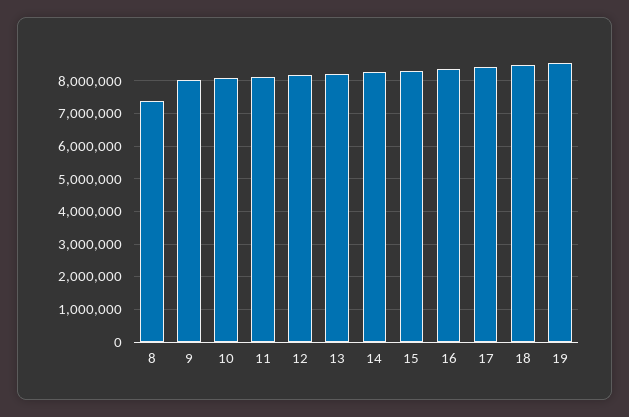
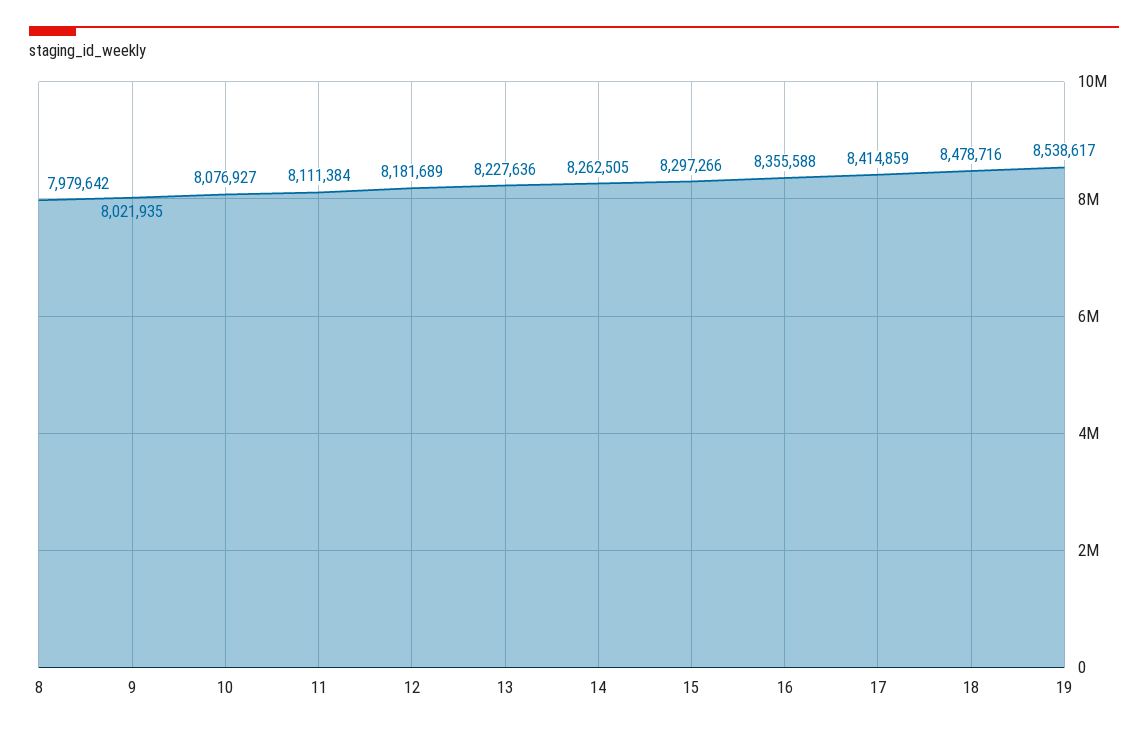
  {
-   "8": 7400000,
+   "8": 7979642,
    "9": 8021935,
    "10": 8076927,
    "11": 8111384,
    "12": 8181689,
    "13": 8227636,
    "14": 8262505,
    "15": 8297266,
    "16": 8355588,
    "17": 8414859,
    "18": 8478716,
    "19": 8538617
  }

